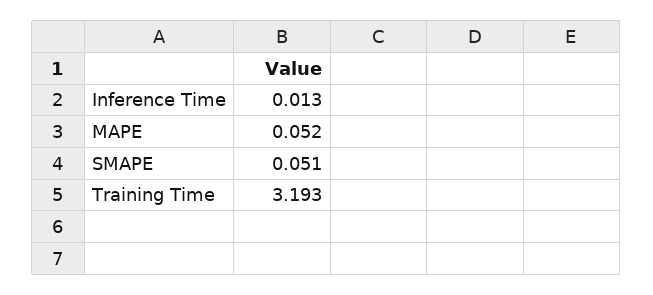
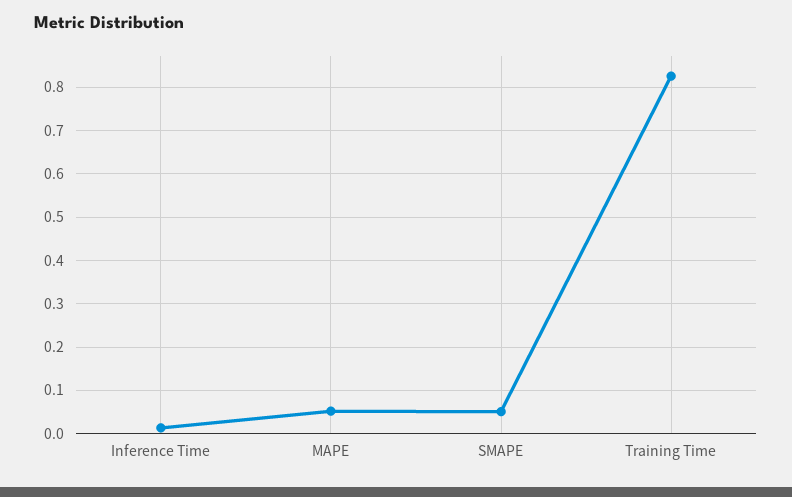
  {
    "Inference Time": 0.013,
    "MAPE": 0.052,
    "SMAPE": 0.051,
-   "Training Time": 3.193
+   "Training Time": 0.82
  }

